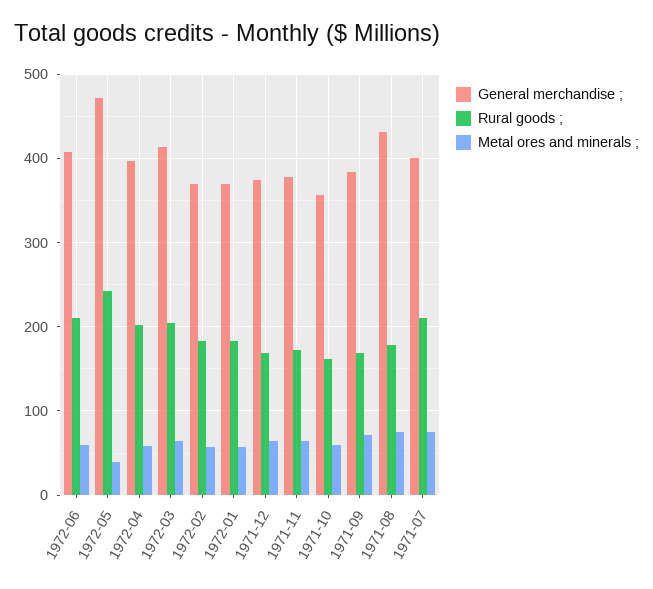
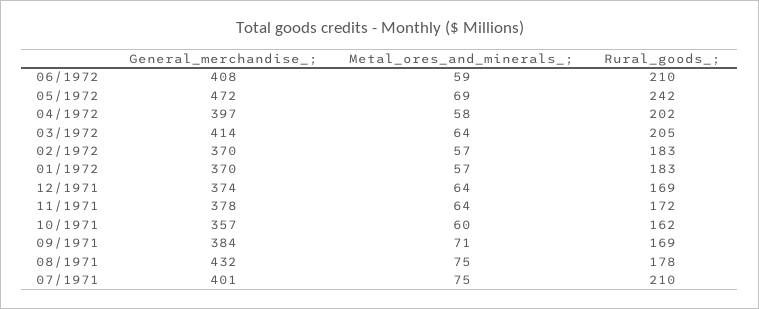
  {
    "General merchandise ;": {
      "1972-06": 408,
      "1972-05": 472,
      "1972-04": 397,
      "1972-03": 414,
      "1972-02": 370,
      "1972-01": 370,
      "1971-12": 374,
      "1971-11": 378,
      "1971-10": 357,
      "1971-09": 384,
      "1971-08": 432,
      "1971-07": 401
    },
    "Rural goods ;": {
      "1972-06": 210,
      "1972-05": 242,
      "1972-04": 202,
      "1972-03": 205,
      "1972-02": 183,
      "1972-01": 183,
      "1971-12": 169,
      "1971-11": 172,
      "1971-10": 162,
      "1971-09": 169,
      "1971-08": 178,
      "1971-07": 210
    },
    "Metal ores and minerals ;": {
      "1972-06": 59,
-     "1972-05": 40,
+     "1972-05": 69,
      "1972-04": 58,
      "1972-03": 64,
      "1972-02": 57,
      "1972-01": 57,
      "1971-12": 64,
      "1971-11": 64,
      "1971-10": 60,
      "1971-09": 71,
      "1971-08": 75,
      "1971-07": 75
    }
  }

